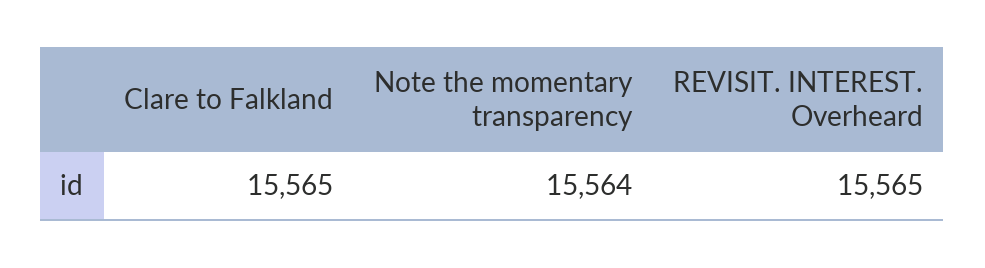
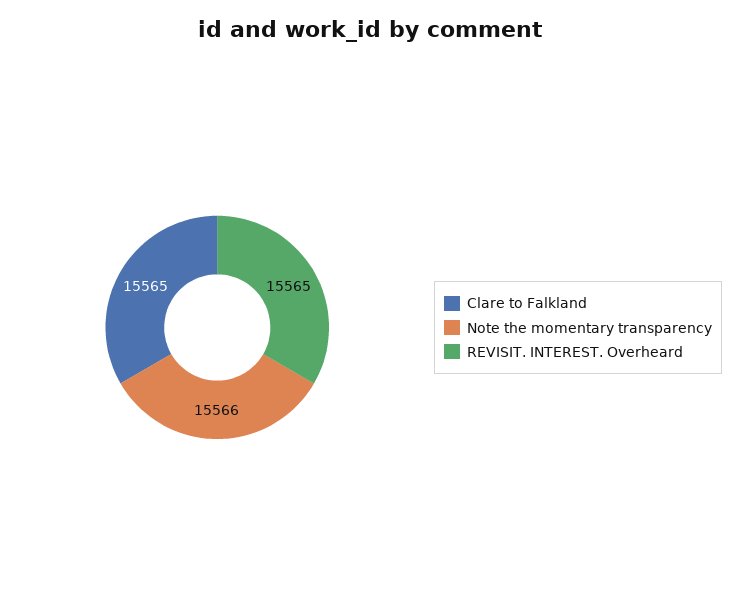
  {
    "Clare to Falkland": 15565,
-   "Note the momentary transparency": 15564,
+   "Note the momentary transparency": 15566,
    "REVISIT. INTEREST. Overheard": 15565
  }

